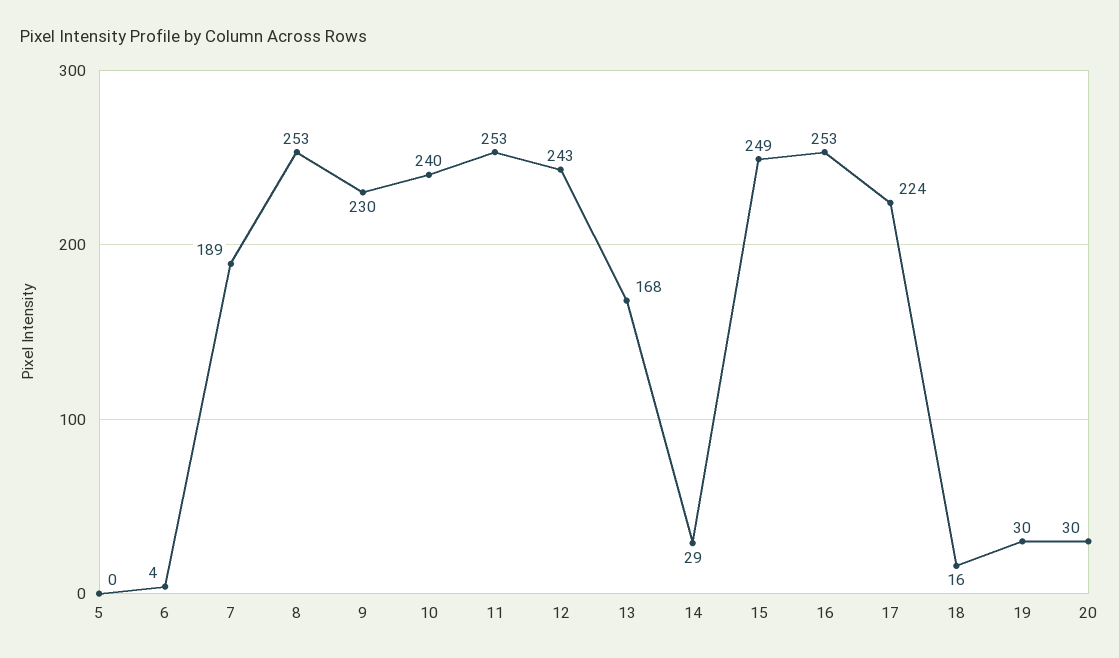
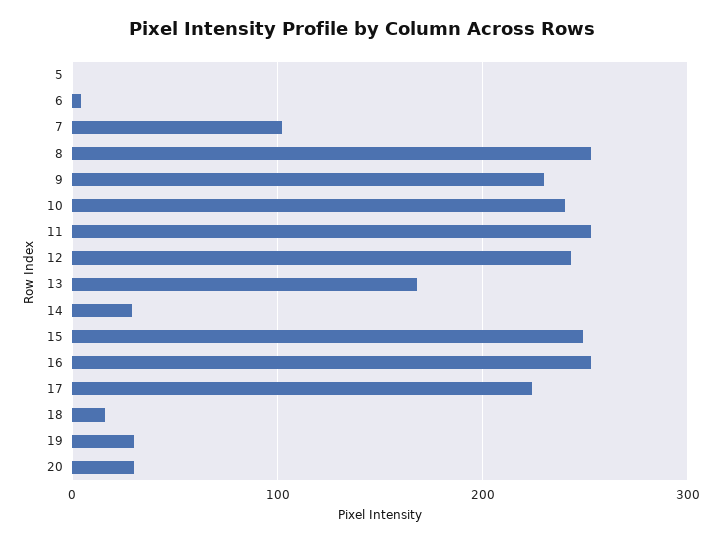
  {
    "5": 0,
    "6": 4,
-   "7": 189,
+   "7": 100,
    "8": 253,
    "9": 230,
    "10": 240,
    "11": 253,
    "12": 243,
    "13": 168,
    "14": 29,
    "15": 249,
    "16": 253,
    "17": 224,
    "18": 16,
    "19": 30,
    "20": 30
  }

